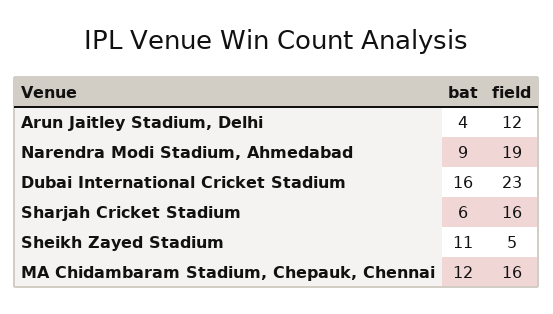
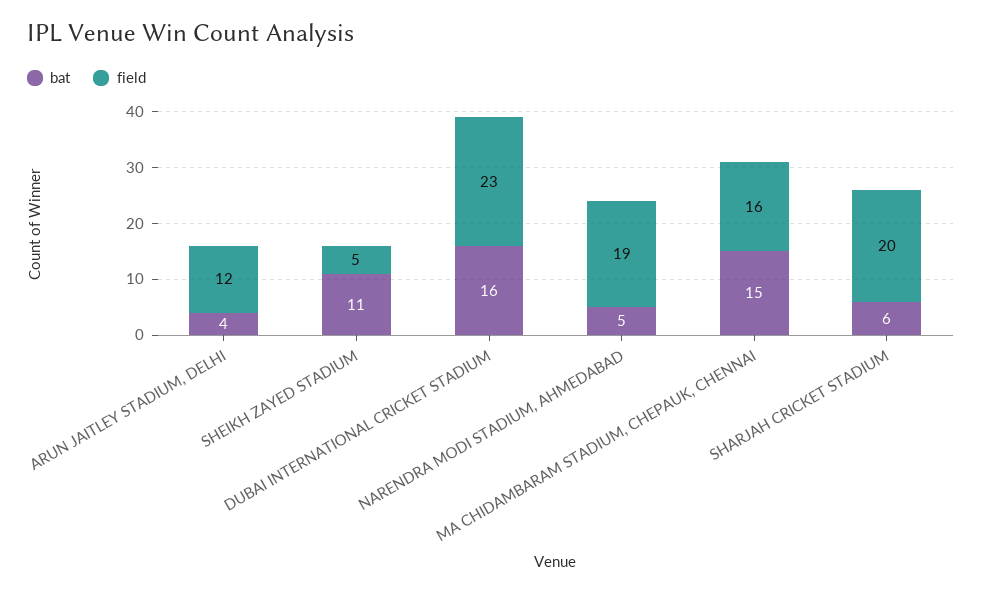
  {
    "bat": {
      "Arun Jaitley Stadium, Delhi": 4,
-     "Narendra Modi Stadium, Ahmedabad": 9,
+     "Narendra Modi Stadium, Ahmedabad": 5,
      "Dubai International Cricket Stadium": 16,
      "Sharjah Cricket Stadium": 6,
      "Sheikh Zayed Stadium": 11,
-     "MA Chidambaram Stadium, Chepauk, Chennai": 12
+     "MA Chidambaram Stadium, Chepauk, Chennai": 15
    },
    "field": {
      "Arun Jaitley Stadium, Delhi": 12,
      "Narendra Modi Stadium, Ahmedabad": 19,
      "Dubai International Cricket Stadium": 23,
-     "Sharjah Cricket Stadium": 16,
+     "Sharjah Cricket Stadium": 20,
      "Sheikh Zayed Stadium": 5,
      "MA Chidambaram Stadium, Chepauk, Chennai": 16
    }
  }

